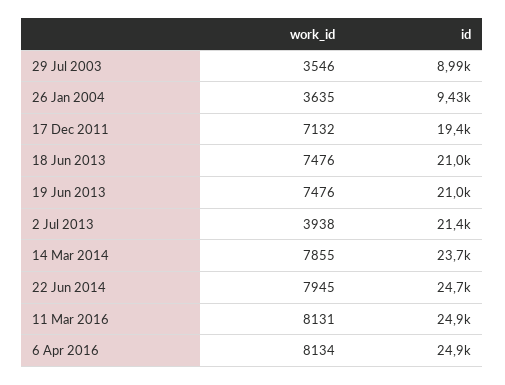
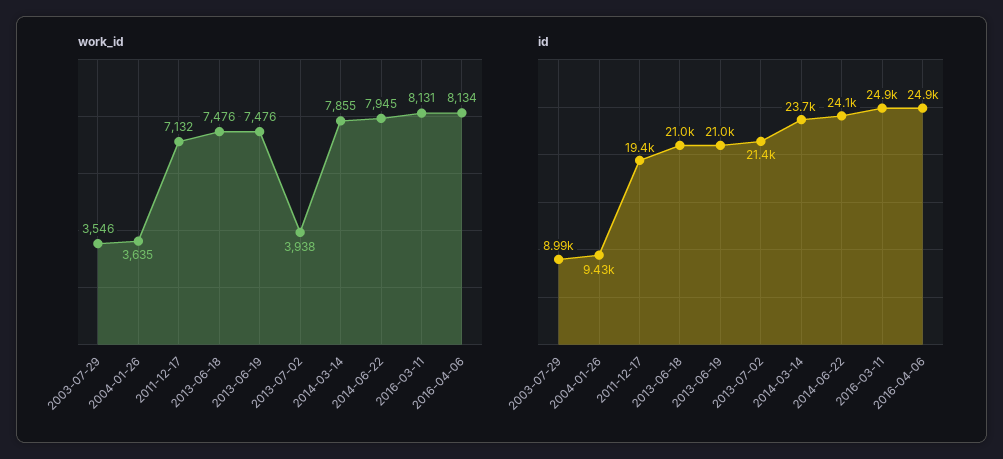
  {
    "work_id": {
      "29 Jul 2003": 3546,
      "26 Jan 2004": 3635,
      "17 Dec 2011": 7132,
      "18 Jun 2013": 7476,
      "19 Jun 2013": 7476,
      "2 Jul 2013": 3938,
      "14 Mar 2014": 7855,
      "22 Jun 2014": 7945,
      "11 Mar 2016": 8131,
      "6 Apr 2016": 8134
    },
    "id": {
      "29 Jul 2003": 8990,
      "26 Jan 2004": 9430,
      "17 Dec 2011": 19400,
      "18 Jun 2013": 21000,
      "19 Jun 2013": 21000,
      "2 Jul 2013": 21400,
      "14 Mar 2014": 23700,
-     "22 Jun 2014": 24700,
+     "22 Jun 2014": 24100,
      "11 Mar 2016": 24900,
      "6 Apr 2016": 24900
    }
  }

